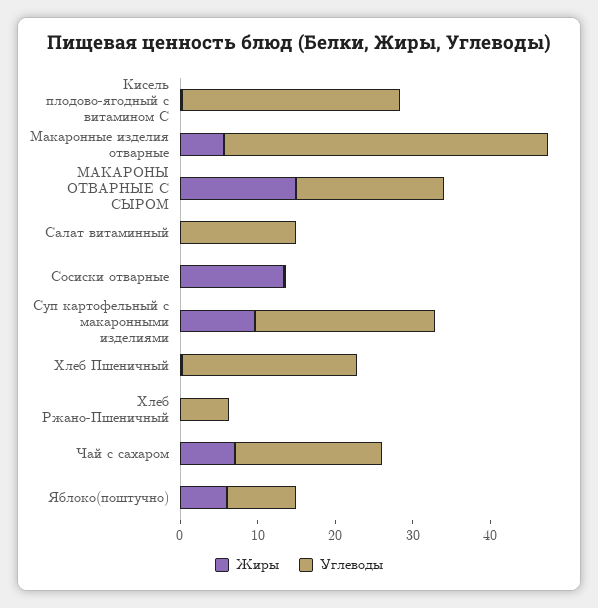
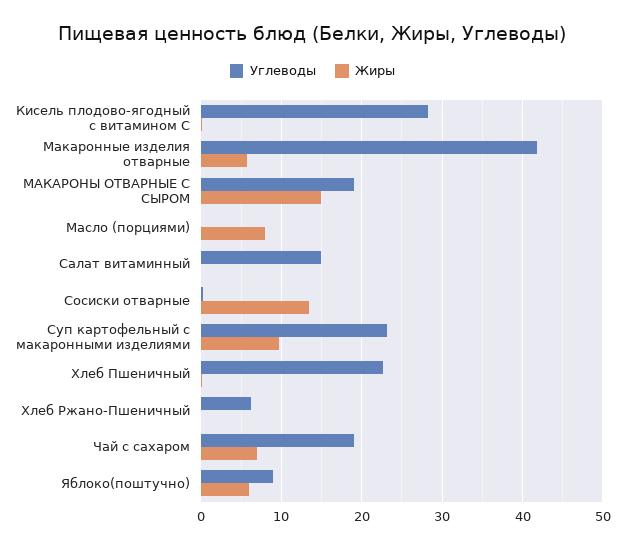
  {
    "Жиры": {
      "Кисель плодово-ягодный с витамином С": 0,
      "Макаронные изделия отварные": 6,
      "МАКАРОНЫ ОТВАРНЫЕ С СЫРОМ": 15,
      "Салат витаминный": 0,
      "Сосиски отварные": 13,
      "Суп картофельный с макаронными изделиями": 10,
      "Хлеб Пшеничный": 0,
      "Хлеб Ржано-Пшеничный": 0,
      "Чай с сахаром": 7,
-     "Яблоко(поштучно)": 6
+     "Яблоко(поштучно)": 6,
+     "Масло (порциями)": 8
    },
    "Углеводы": {
      "Кисель плодово-ягодный с витамином С": 28,
      "Макаронные изделия отварные": 42,
      "МАКАРОНЫ ОТВАРНЫЕ С СЫРОМ": 19,
      "Салат витаминный": 15,
      "Сосиски отварные": 0,
      "Суп картофельный с макаронными изделиями": 23,
      "Хлеб Пшеничный": 23,
      "Хлеб Ржано-Пшеничный": 6,
      "Чай с сахаром": 19,
-     "Яблоко(поштучно)": 9
+     "Яблоко(поштучно)": 9,
+     "Масло (порциями)": 0
    }
  }

